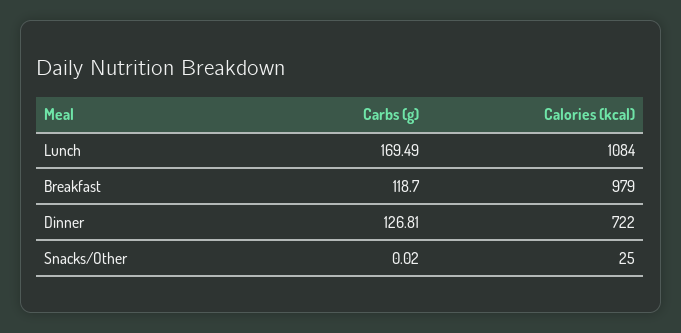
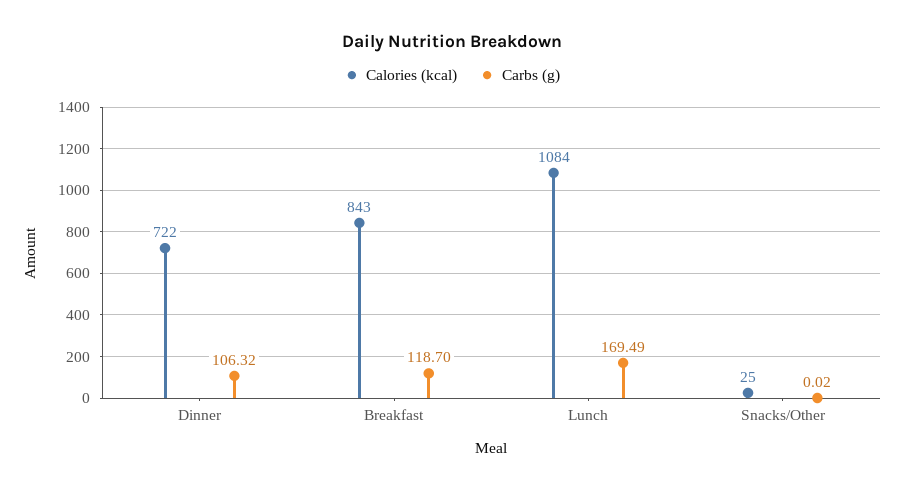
  {
    "Carbs (g)": {
      "Lunch": 169.49,
      "Breakfast": 118.7,
-     "Dinner": 126.81,
+     "Dinner": 106.32,
      "Snacks/Other": 0.02
    },
    "Calories (kcal)": {
      "Lunch": 1084,
-     "Breakfast": 979,
+     "Breakfast": 843,
      "Dinner": 722,
      "Snacks/Other": 25
    }
  }

